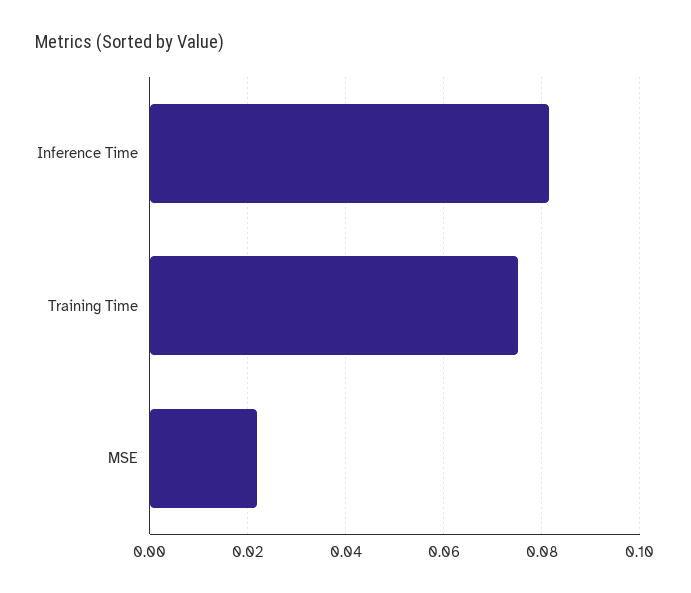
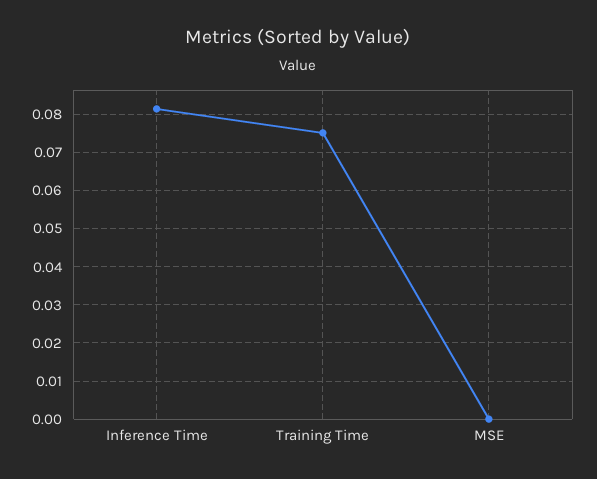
  {
    "Inference Time": 0.082,
    "Training Time": 0.076,
-   "MSE": 0.022
+   "MSE": 0
  }

